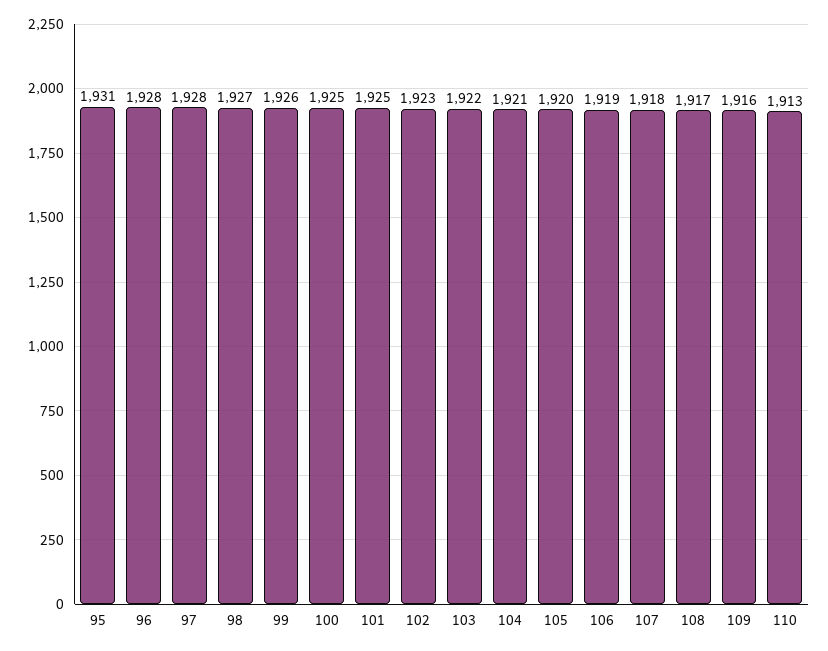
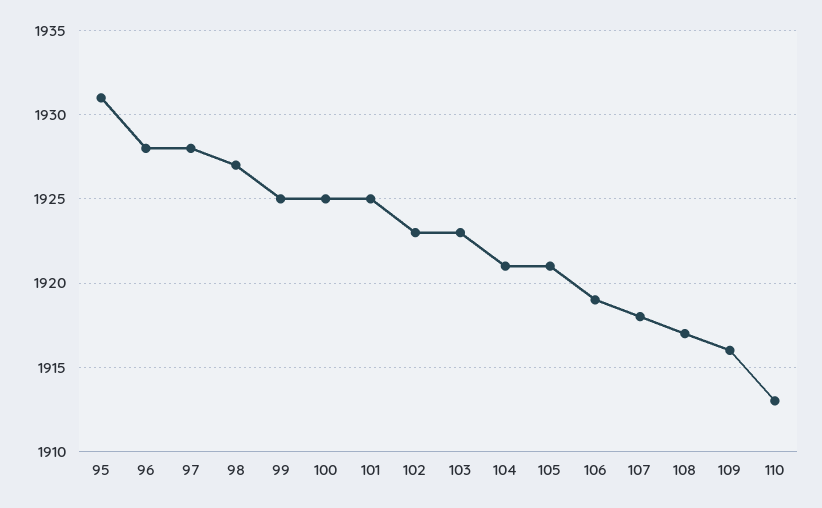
  {
    "95": 1931,
    "96": 1928,
    "97": 1928,
    "98": 1927,
-   "99": 1926,
+   "99": 1925,
    "100": 1925,
    "101": 1925,
    "102": 1923,
-   "103": 1922,
+   "103": 1923,
    "104": 1921,
-   "105": 1920,
+   "105": 1921,
    "106": 1919,
    "107": 1918,
    "108": 1917,
    "109": 1916,
    "110": 1913
  }

